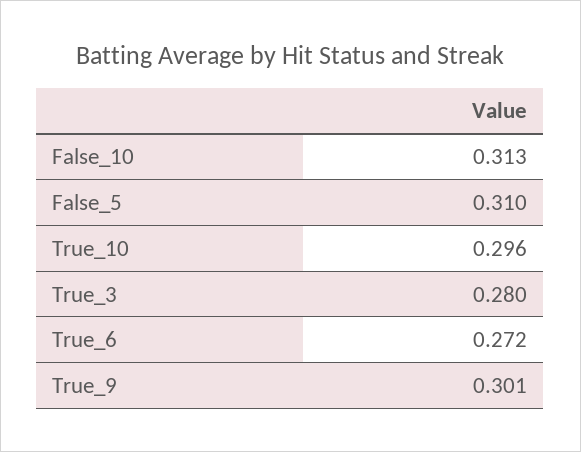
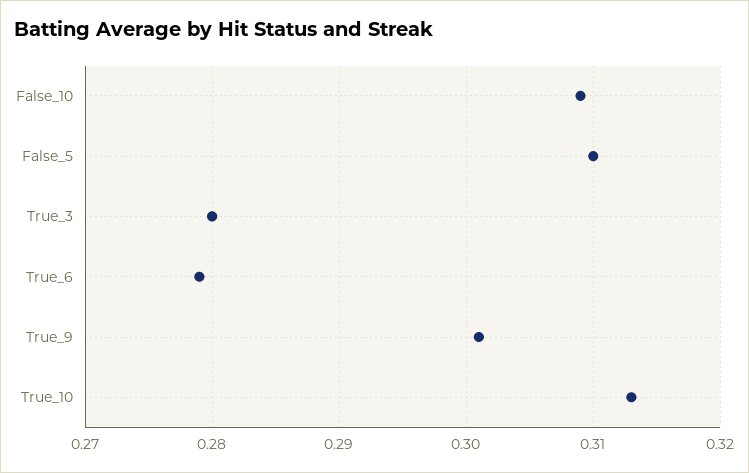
  {
-   "False_10": 0.313,
+   "False_10": 0.309,
    "False_5": 0.31,
-   "True_10": 0.296,
+   "True_10": 0.313,
    "True_3": 0.28,
-   "True_6": 0.272,
+   "True_6": 0.279,
    "True_9": 0.301
  }

